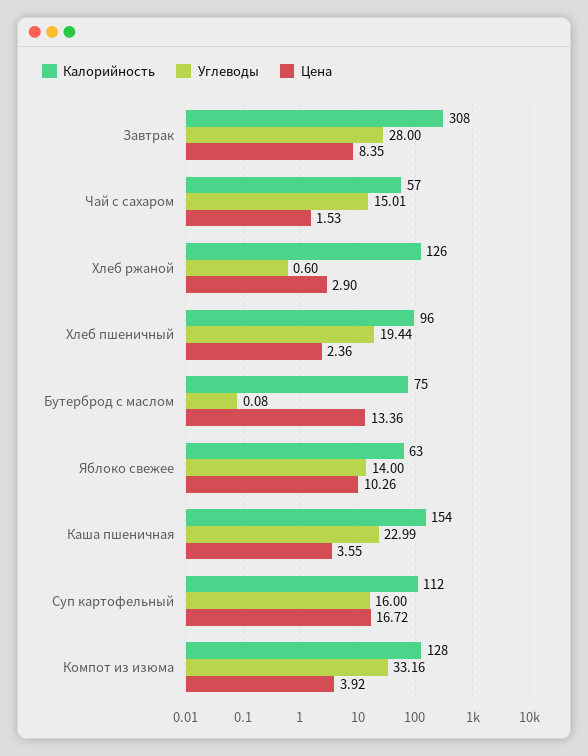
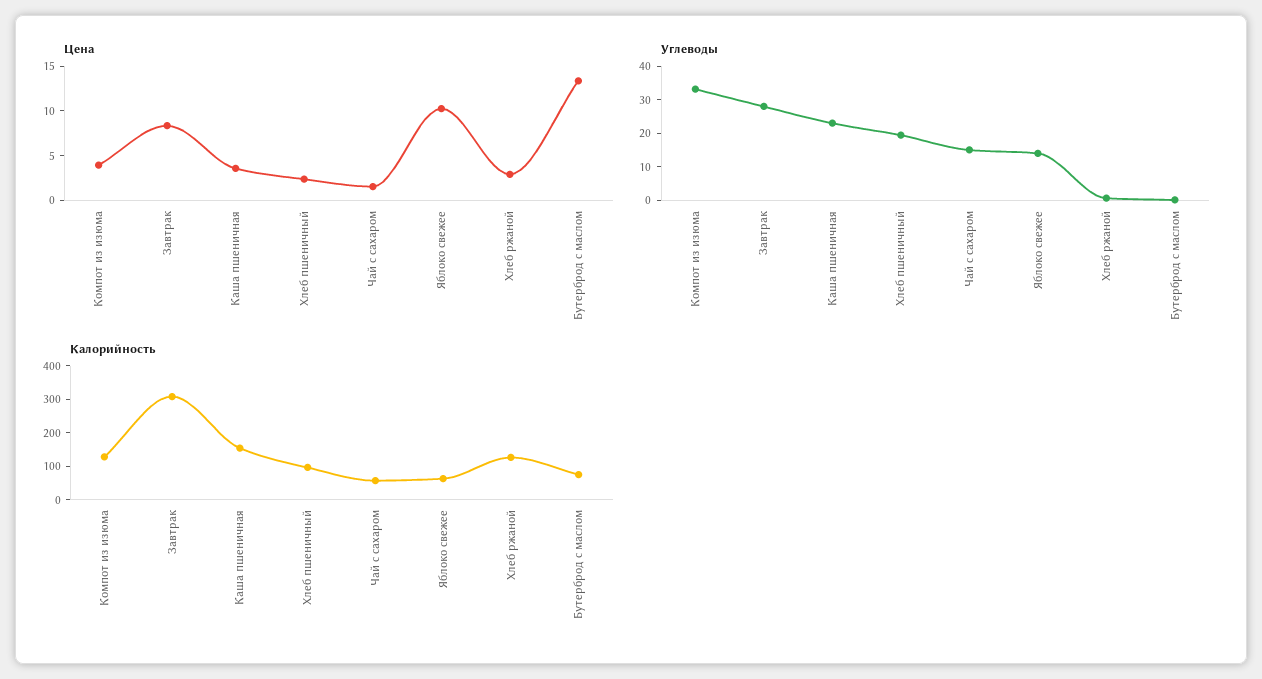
  {
    "Калорийность": {
      "Завтрак": 308,
      "Чай с сахаром": 57,
      "Хлеб ржаной": 126,
      "Хлеб пшеничный": 96,
      "Бутерброд с маслом": 75,
      "Яблоко свежее": 63,
      "Каша пшеничная": 154,
-     "Суп картофельный": 112,
      "Компот из изюма": 128
    },
    "Углеводы": {
      "Завтрак": 28,
      "Чай с сахаром": 15.01,
      "Хлеб ржаной": 0.6,
      "Хлеб пшеничный": 19.44,
      "Бутерброд с маслом": 0.08,
      "Яблоко свежее": 14,
      "Каша пшеничная": 22.99,
-     "Суп картофельный": 16,
      "Компот из изюма": 33.16
    },
    "Цена": {
      "Завтрак": 8.35,
      "Чай с сахаром": 1.53,
      "Хлеб ржаной": 2.9,
      "Хлеб пшеничный": 2.36,
      "Бутерброд с маслом": 13.36,
      "Яблоко свежее": 10.26,
      "Каша пшеничная": 3.55,
-     "Суп картофельный": 16.72,
      "Компот из изюма": 3.92
    }
  }

